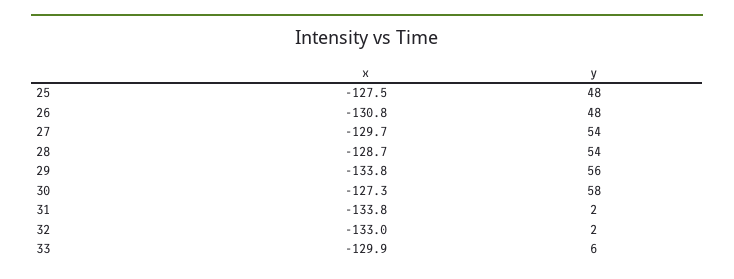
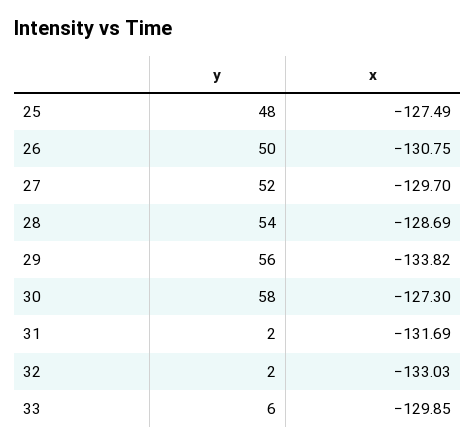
  {
    "x": {
      "25": -127.49,
      "26": -130.75,
      "27": -129.7,
      "28": -128.69,
      "29": -133.82,
      "30": -127.3,
-     "31": -133.8,
+     "31": -131.69,
      "32": -133.03,
      "33": -129.85
    },
    "y": {
      "25": 48,
-     "26": 48,
+     "26": 50,
-     "27": 54,
+     "27": 52,
      "28": 54,
      "29": 56,
      "30": 58,
      "31": 2,
      "32": 2,
      "33": 6
    }
  }

